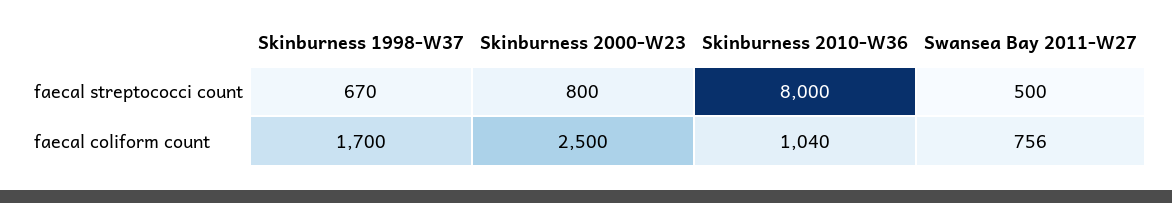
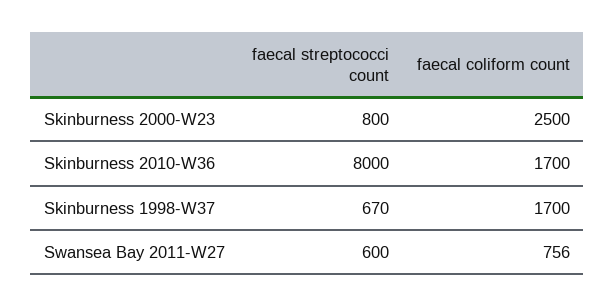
  {
    "Skinburness 1998-W37": {
      "faecal streptococci count": 670,
      "faecal coliform count": 1700
    },
    "Skinburness 2000-W23": {
      "faecal streptococci count": 800,
      "faecal coliform count": 2500
    },
    "Skinburness 2010-W36": {
      "faecal streptococci count": 8000,
-     "faecal coliform count": 1040
+     "faecal coliform count": 1700
    },
    "Swansea Bay 2011-W27": {
-     "faecal streptococci count": 500,
+     "faecal streptococci count": 600,
      "faecal coliform count": 756
    }
  }

